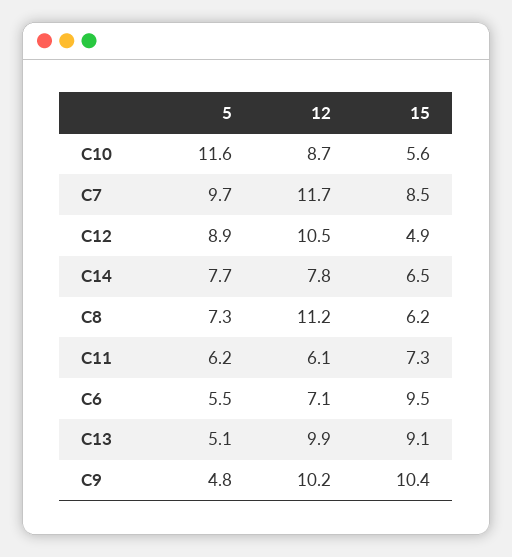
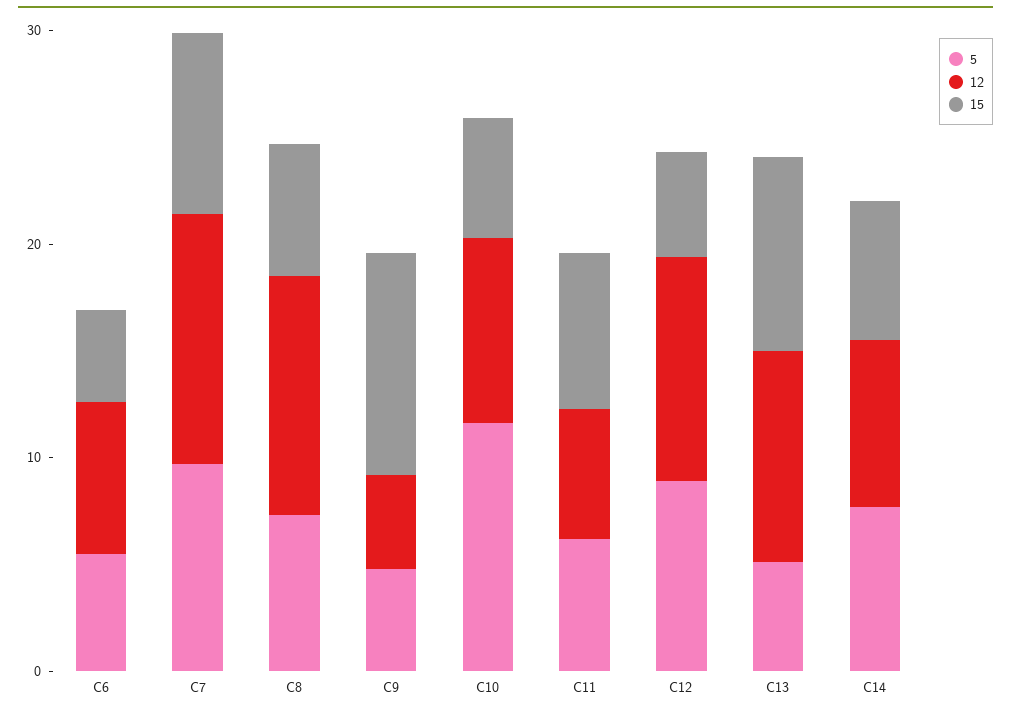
  {
    "5": {
      "C10": 11.6,
      "C7": 9.7,
      "C12": 8.9,
      "C14": 7.7,
      "C8": 7.3,
      "C11": 6.2,
      "C6": 5.5,
      "C13": 5.1,
      "C9": 4.8
    },
    "12": {
      "C10": 8.7,
      "C7": 11.7,
      "C12": 10.5,
      "C14": 7.8,
      "C8": 11.2,
      "C11": 6.1,
      "C6": 7.1,
      "C13": 9.9,
-     "C9": 10.2
+     "C9": 4
    },
    "15": {
      "C10": 5.6,
      "C7": 8.5,
      "C12": 4.9,
      "C14": 6.5,
      "C8": 6.2,
      "C11": 7.3,
-     "C6": 9.5,
+     "C6": 4,
      "C13": 9.1,
      "C9": 10.4
    }
  }

